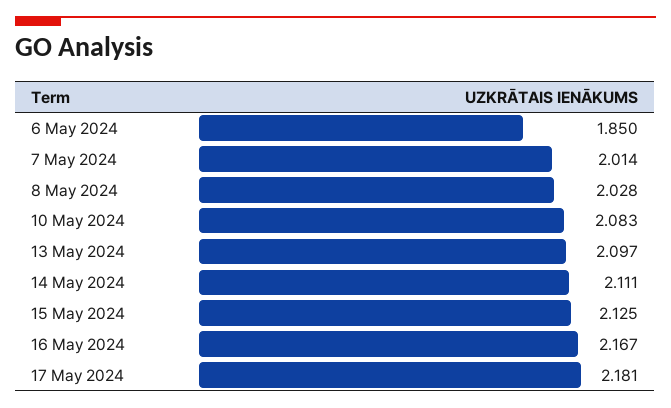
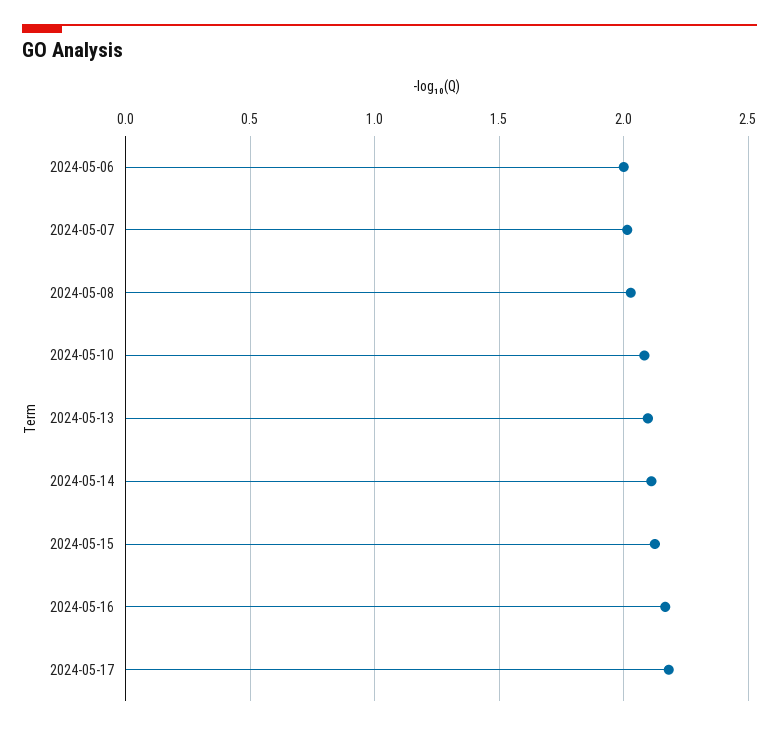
  {
-   "6 May 2024": 1.85,
+   "6 May 2024": 2,
    "7 May 2024": 2.014,
    "8 May 2024": 2.028,
    "10 May 2024": 2.083,
    "13 May 2024": 2.097,
    "14 May 2024": 2.111,
    "15 May 2024": 2.125,
    "16 May 2024": 2.167,
    "17 May 2024": 2.181
  }

